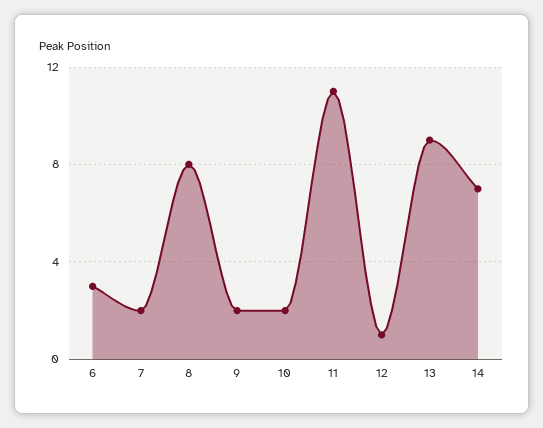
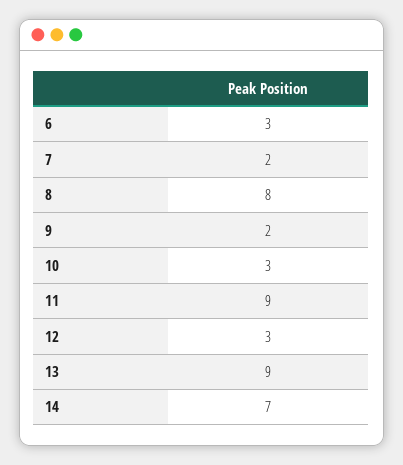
  {
    "6": 3,
    "7": 2,
    "8": 8,
    "9": 2,
-   "10": 2,
+   "10": 3,
-   "11": 11,
+   "11": 9,
-   "12": 1,
+   "12": 3,
    "13": 9,
    "14": 7
  }

